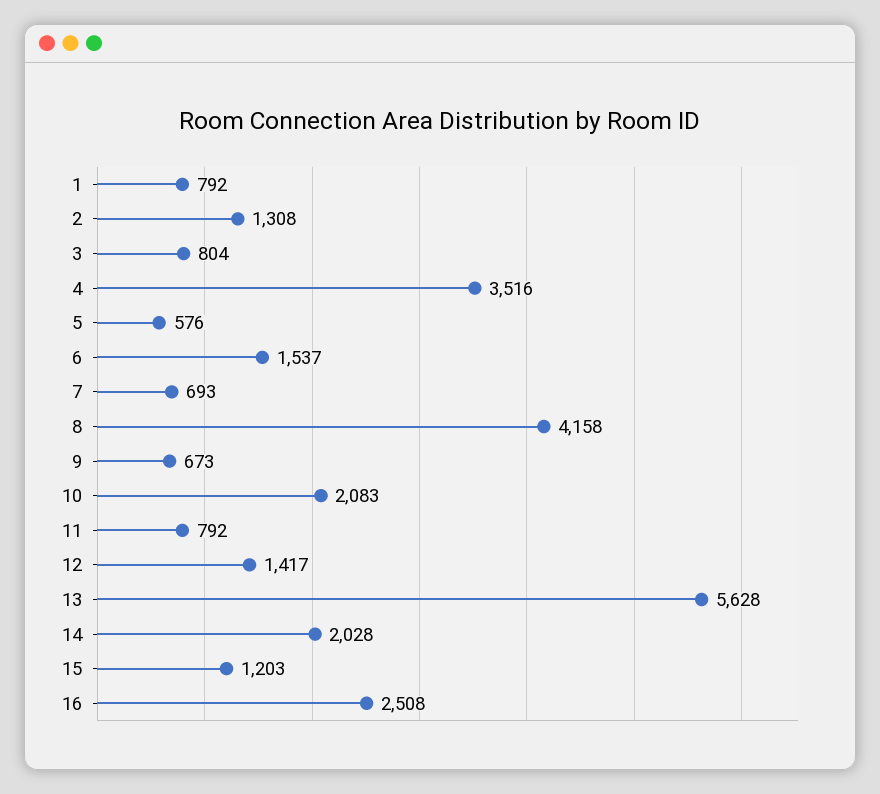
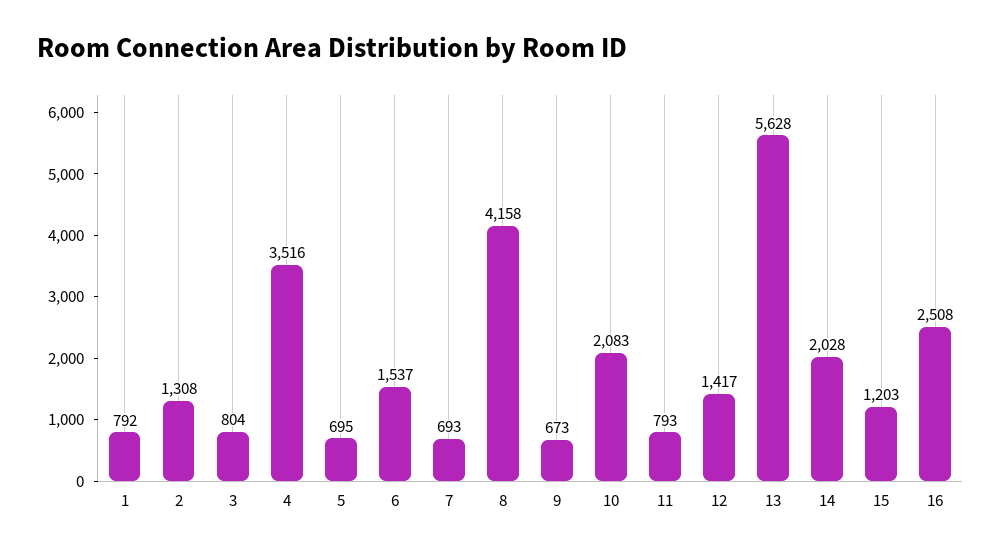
  {
    "1": 792,
    "2": 1308,
    "3": 804,
    "4": 3516,
-   "5": 576,
+   "5": 695,
    "6": 1537,
    "7": 693,
    "8": 4158,
    "9": 673,
    "10": 2083,
-   "11": 792,
+   "11": 793,
    "12": 1417,
    "13": 5628,
    "14": 2028,
    "15": 1203,
    "16": 2508
  }

